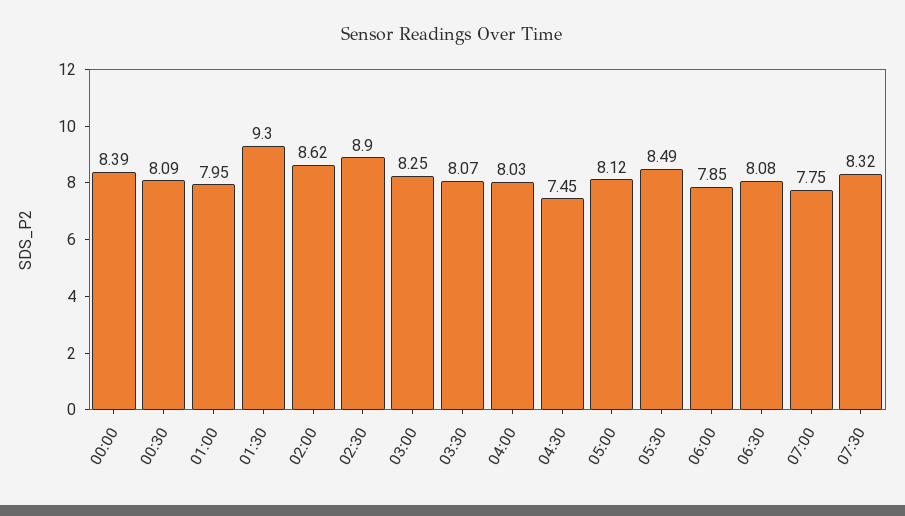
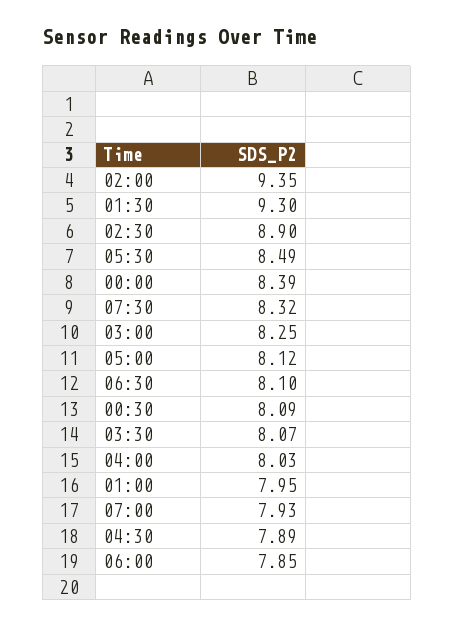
  {
    "00:00": 8.39,
    "00:30": 8.09,
    "01:00": 7.95,
    "01:30": 9.3,
-   "02:00": 8.62,
+   "02:00": 9.35,
    "02:30": 8.9,
    "03:00": 8.25,
    "03:30": 8.07,
    "04:00": 8.03,
-   "04:30": 7.45,
+   "04:30": 7.89,
    "05:00": 8.12,
    "05:30": 8.49,
    "06:00": 7.85,
-   "06:30": 8.08,
+   "06:30": 8.1,
-   "07:00": 7.75,
+   "07:00": 7.93,
    "07:30": 8.32
  }

